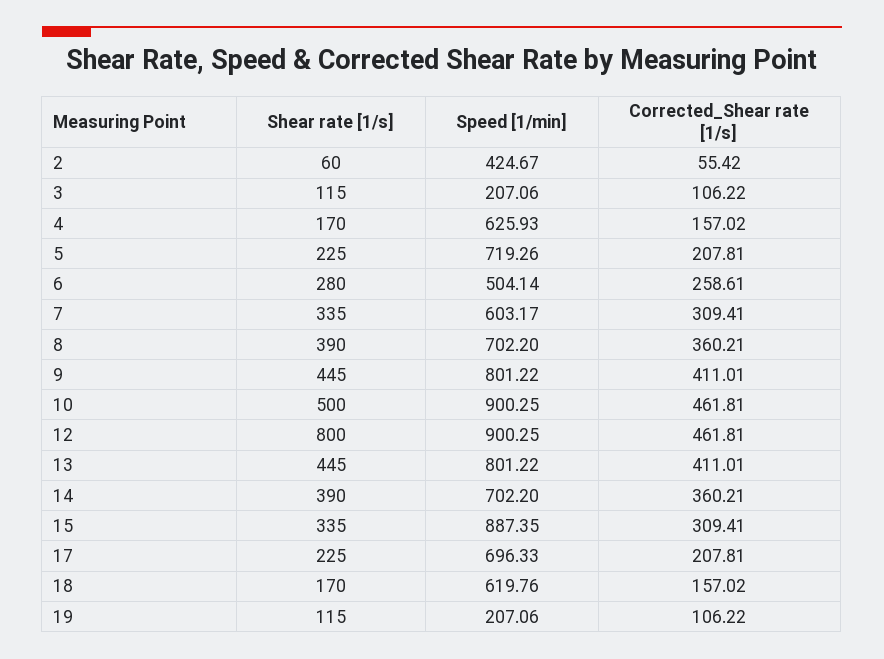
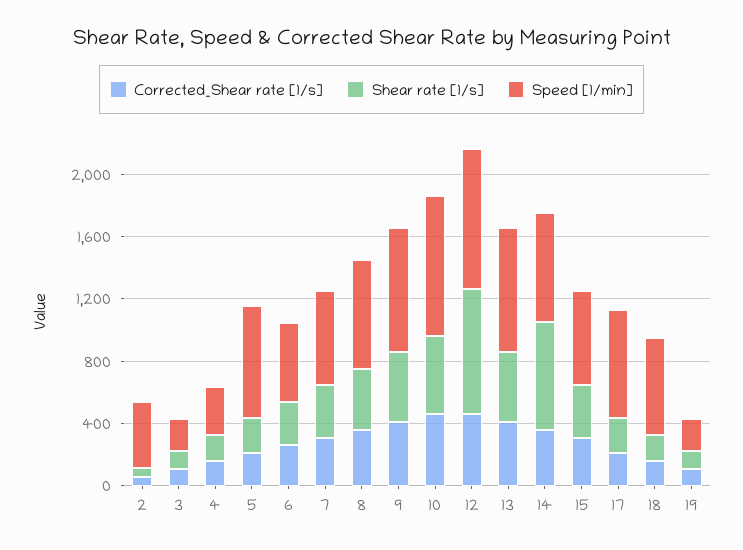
  {
    "Shear rate [1/s]": {
      "2": 60,
      "3": 115,
      "4": 170,
      "5": 225,
      "6": 280,
      "7": 335,
      "8": 390,
      "9": 445,
      "10": 500,
      "12": 800,
      "13": 445,
-     "14": 390,
+     "14": 700,
      "15": 335,
      "17": 225,
      "18": 170,
      "19": 115
    },
    "Speed [1/min]": {
      "2": 424.67,
      "3": 207.06,
-     "4": 625.93,
+     "4": 300,
      "5": 719.26,
      "6": 504.14,
      "7": 603.17,
      "8": 702.2,
      "9": 801.22,
      "10": 900.25,
      "12": 900.25,
      "13": 801.22,
      "14": 702.2,
-     "15": 887.35,
+     "15": 600,
      "17": 696.33,
      "18": 619.76,
      "19": 207.06
    },
    "Corrected_Shear rate [1/s]": {
      "2": 55.42,
      "3": 106.22,
      "4": 157.02,
      "5": 207.81,
      "6": 258.61,
      "7": 309.41,
      "8": 360.21,
      "9": 411.01,
      "10": 461.81,
      "12": 461.81,
      "13": 411.01,
      "14": 360.21,
      "15": 309.41,
      "17": 207.81,
      "18": 157.02,
      "19": 106.22
    }
  }

